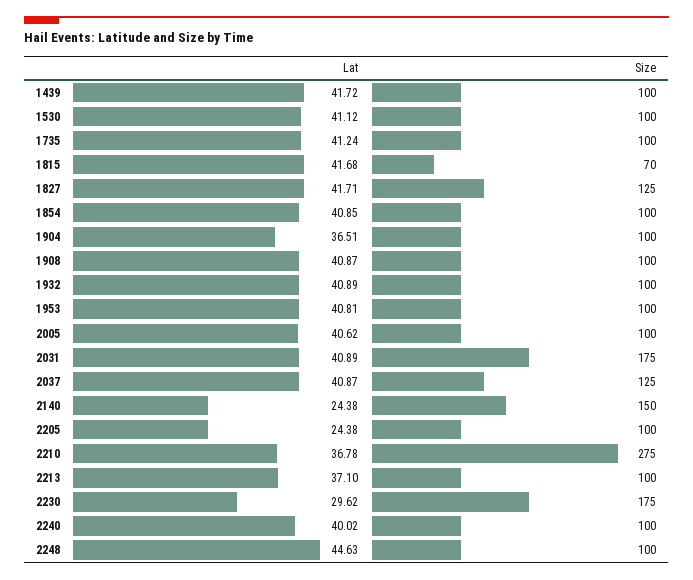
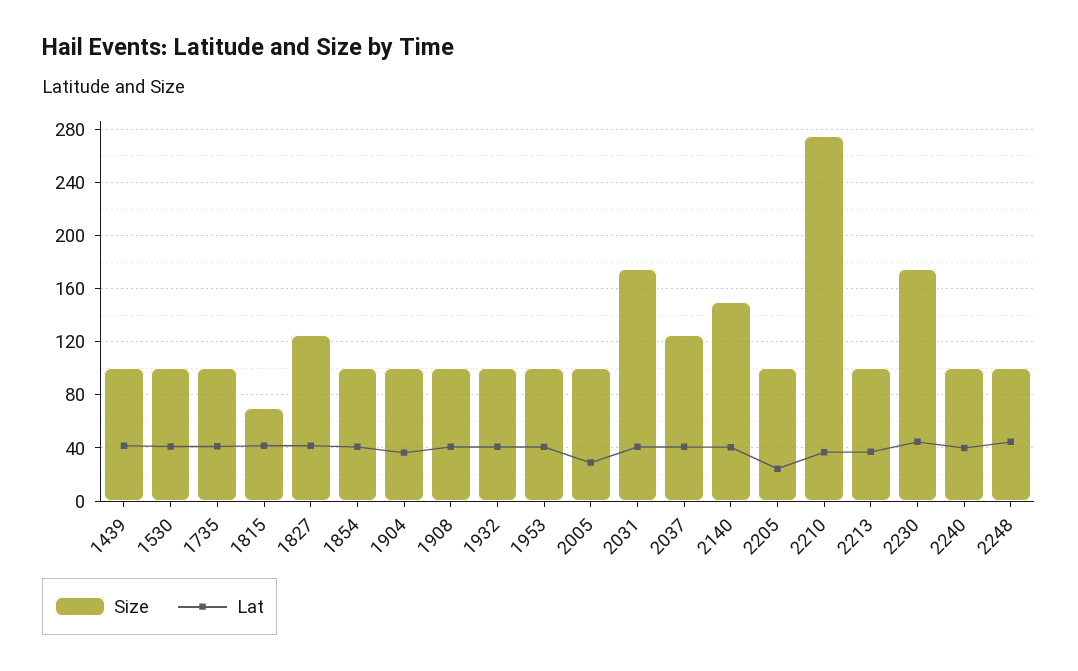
  {
    "Lat": {
      "1439": 41.72,
      "1530": 41.12,
      "1735": 41.24,
      "1815": 41.68,
      "1827": 41.71,
      "1854": 40.85,
      "1904": 36.51,
      "1908": 40.87,
      "1932": 40.89,
      "1953": 40.81,
-     "2005": 40.62,
+     "2005": 30,
      "2031": 40.89,
      "2037": 40.87,
-     "2140": 24.38,
+     "2140": 40,
      "2205": 24.38,
      "2210": 36.78,
      "2213": 37.1,
-     "2230": 29.62,
+     "2230": 45,
      "2240": 40.02,
      "2248": 44.63
    },
    "Size": {
      "1439": 100,
      "1530": 100,
      "1735": 100,
      "1815": 70,
      "1827": 125,
      "1854": 100,
      "1904": 100,
      "1908": 100,
      "1932": 100,
      "1953": 100,
      "2005": 100,
      "2031": 175,
      "2037": 125,
      "2140": 150,
      "2205": 100,
      "2210": 275,
      "2213": 100,
      "2230": 175,
      "2240": 100,
      "2248": 100
    }
  }

